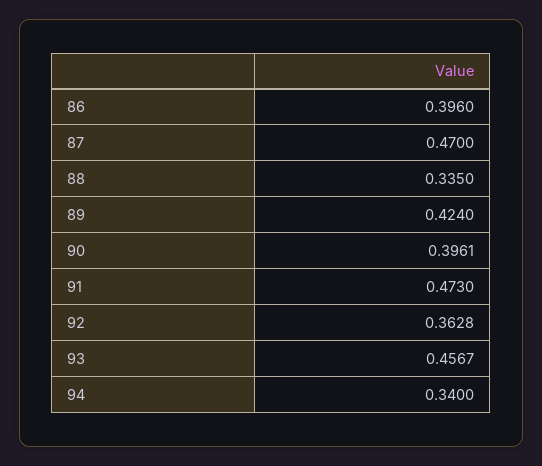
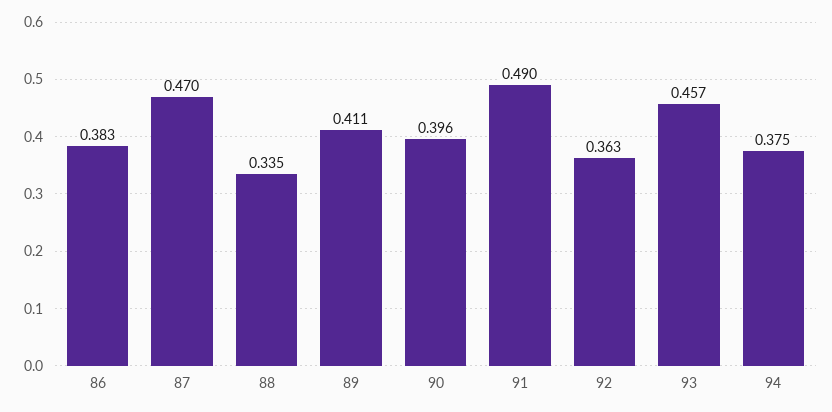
  {
-   "86": 0.396,
+   "86": 0.383,
    "87": 0.47,
    "88": 0.335,
-   "89": 0.424,
+   "89": 0.411,
    "90": 0.3961,
-   "91": 0.473,
+   "91": 0.49,
    "92": 0.3628,
    "93": 0.4567,
-   "94": 0.34
+   "94": 0.375
  }

